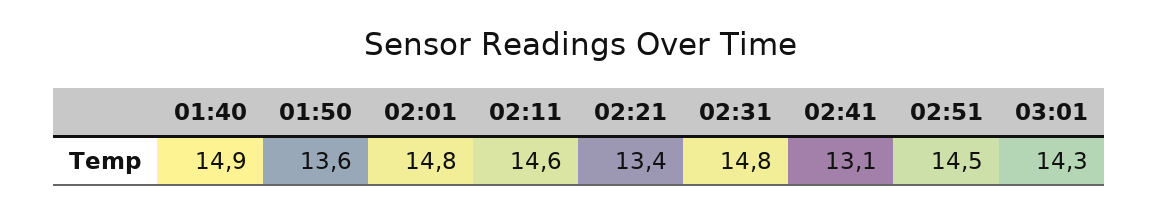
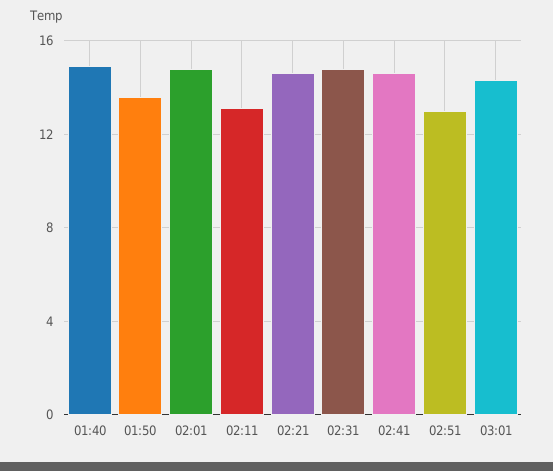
  {
    "01:40": 14.9,
    "01:50": 13.6,
    "02:01": 14.8,
-   "02:11": 14.6,
+   "02:11": 13,
-   "02:21": 13.4,
+   "02:21": 14.5,
    "02:31": 14.8,
-   "02:41": 13.1,
+   "02:41": 14.5,
-   "02:51": 14.5,
+   "02:51": 13,
    "03:01": 14.3
  }

